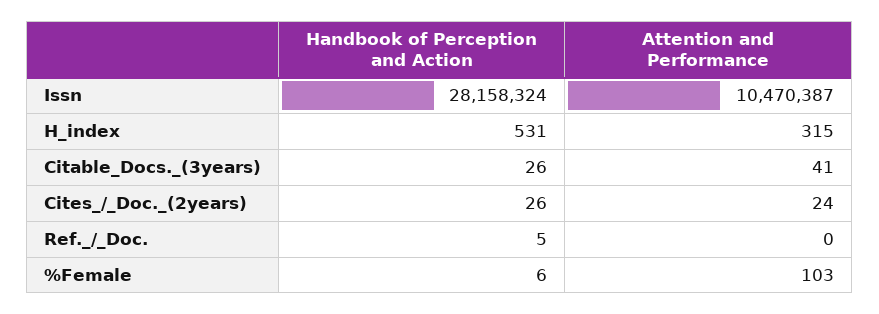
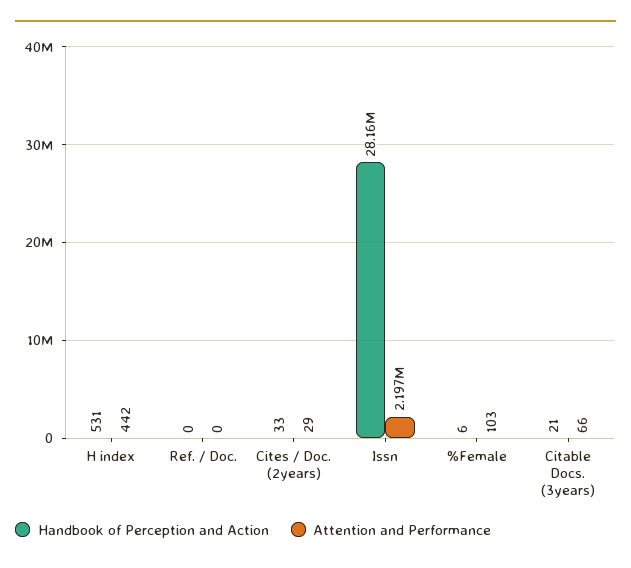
  {
    "Handbook of Perception and Action": {
      "Issn": 28158324,
      "H_index": 531,
-     "Citable_Docs._(3years)": 26,
+     "Citable_Docs._(3years)": 21,
-     "Cites_/_Doc._(2years)": 26,
+     "Cites_/_Doc._(2years)": 33,
-     "Ref._/_Doc.": 5,
+     "Ref._/_Doc.": 0,
      "%Female": 6
    },
    "Attention and Performance": {
-     "Issn": 10470387,
+     "Issn": 2197000,
-     "H_index": 315,
+     "H_index": 442,
-     "Citable_Docs._(3years)": 41,
+     "Citable_Docs._(3years)": 66,
-     "Cites_/_Doc._(2years)": 24,
+     "Cites_/_Doc._(2years)": 29,
      "Ref._/_Doc.": 0,
      "%Female": 103
    }
  }

